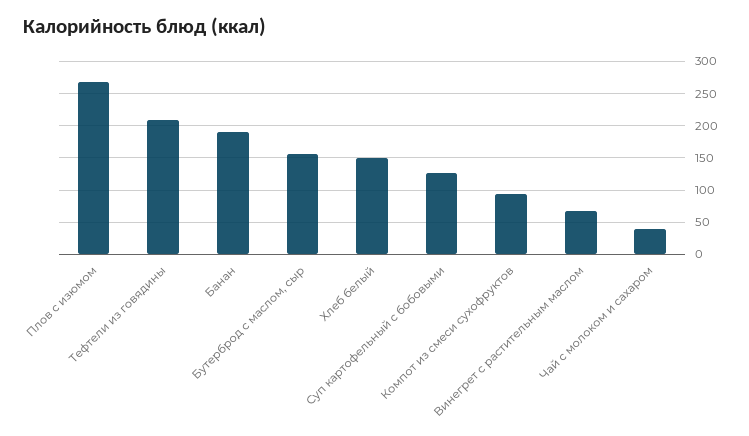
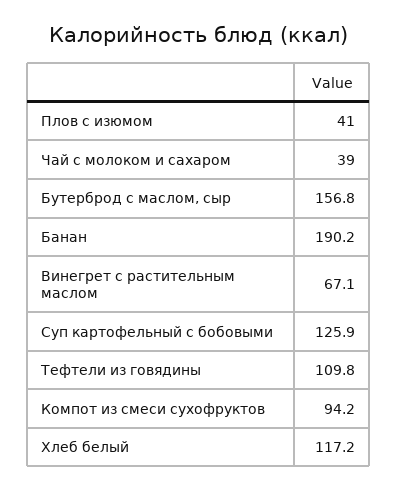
  {
-   "Плов с изюмом": 270,
+   "Плов с изюмом": 41,
-   "Тефтели из говядины": 210,
+   "Тефтели из говядины": 109.8,
    "Банан": 190.2,
    "Бутерброд с маслом, сыр": 156.8,
-   "Хлеб белый": 150,
+   "Хлеб белый": 117.2,
    "Суп картофельный с бобовыми": 125.9,
    "Компот из смеси сухофруктов": 94.2,
    "Винегрет с растительным маслом": 67.1,
    "Чай с молоком и сахаром": 39
  }

